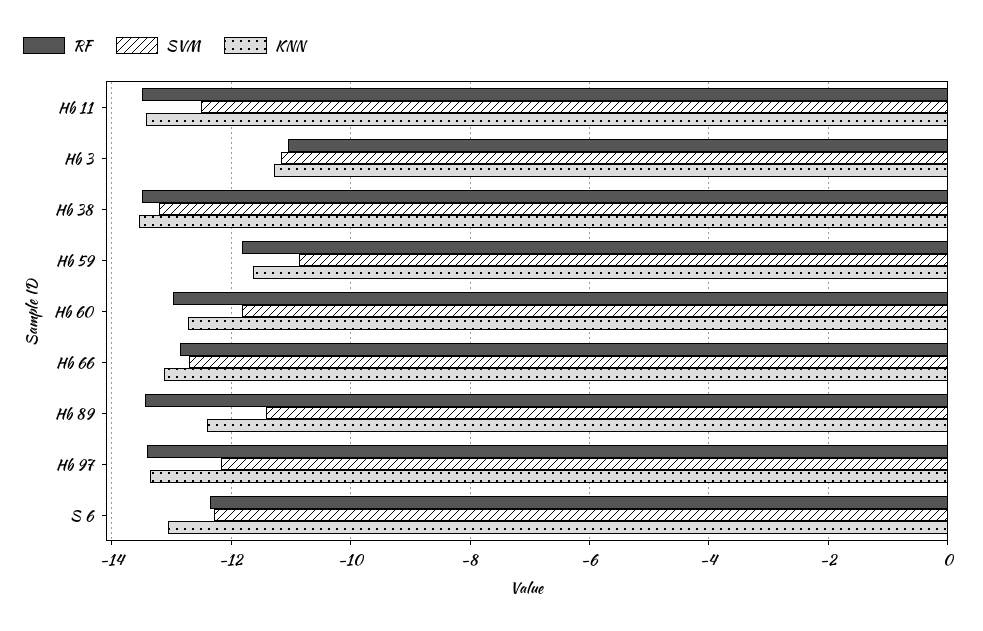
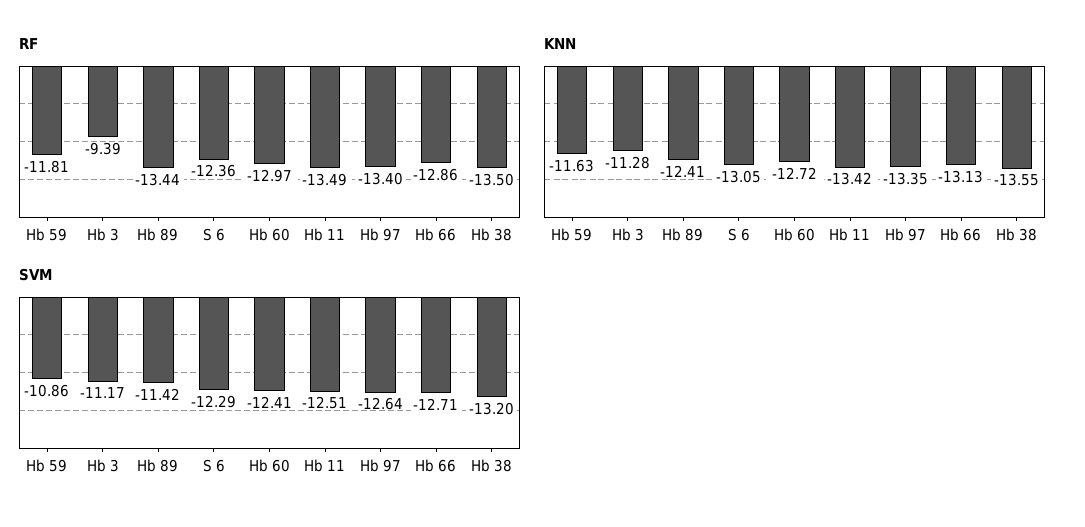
  {
    "RF": {
      "Hb 11": -13.49,
-     "Hb 3": -11,
+     "Hb 3": -9.39,
      "Hb 38": -13.5,
      "Hb 59": -11.81,
      "Hb 60": -12.97,
      "Hb 66": -12.86,
      "Hb 89": -13.44,
      "Hb 97": -13.4,
      "S 6": -12.36
    },
    "SVM": {
      "Hb 11": -12.51,
      "Hb 3": -11.17,
      "Hb 38": -13.2,
      "Hb 59": -10.86,
-     "Hb 60": -11.8,
+     "Hb 60": -12.41,
      "Hb 66": -12.71,
      "Hb 89": -11.42,
-     "Hb 97": -12.2,
+     "Hb 97": -12.64,
      "S 6": -12.29
    },
    "KNN": {
      "Hb 11": -13.42,
      "Hb 3": -11.28,
      "Hb 38": -13.55,
      "Hb 59": -11.63,
      "Hb 60": -12.72,
      "Hb 66": -13.13,
      "Hb 89": -12.41,
      "Hb 97": -13.35,
      "S 6": -13.05
    }
  }

